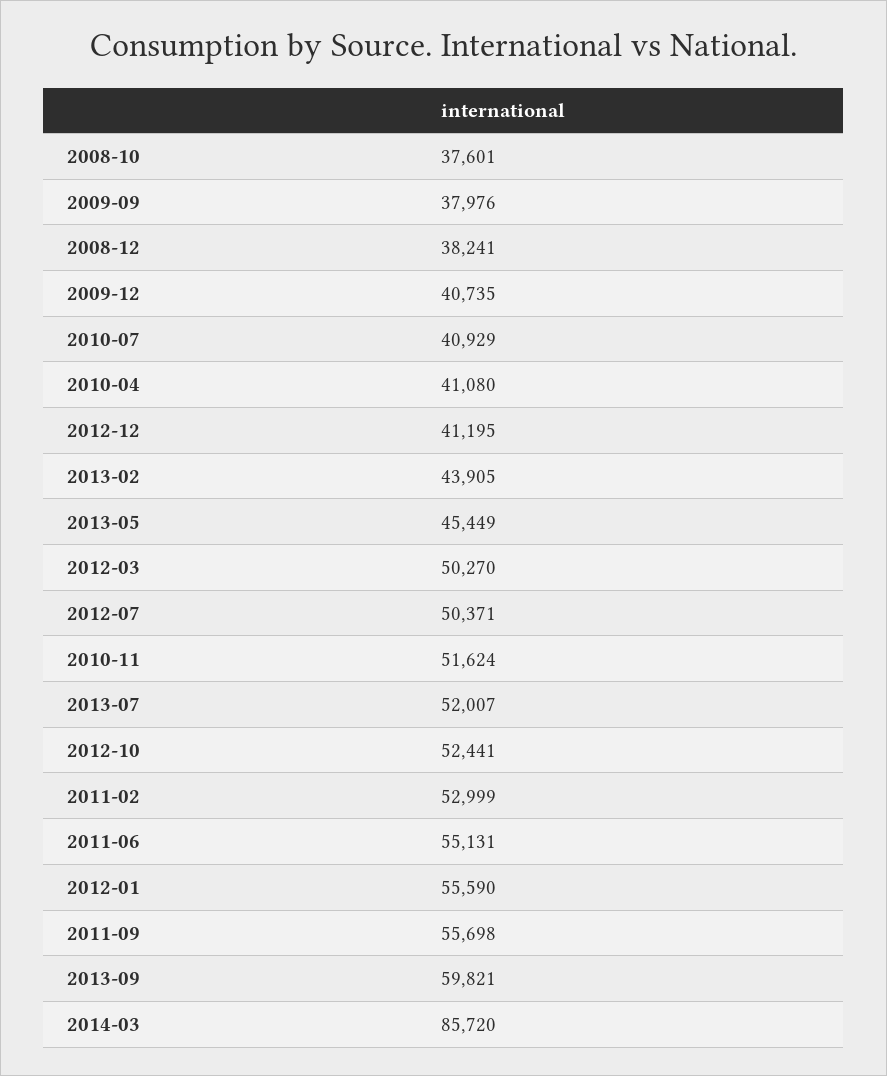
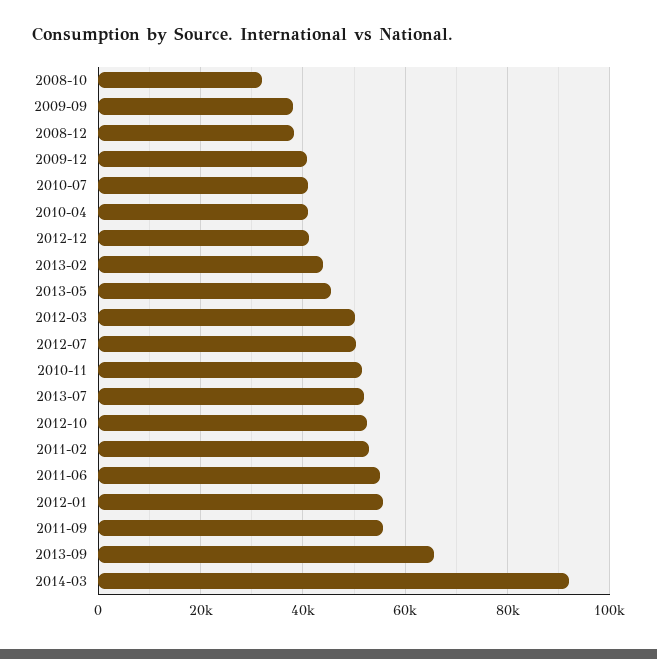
  {
-   "2008-10": 37601,
+   "2008-10": 32000,
    "2009-09": 37976,
    "2008-12": 38241,
    "2009-12": 40735,
    "2010-07": 40929,
    "2010-04": 41080,
    "2012-12": 41195,
    "2013-02": 43905,
    "2013-05": 45449,
    "2012-03": 50270,
    "2012-07": 50371,
    "2010-11": 51624,
    "2013-07": 52007,
    "2012-10": 52441,
    "2011-02": 52999,
    "2011-06": 55131,
    "2012-01": 55590,
    "2011-09": 55698,
-   "2013-09": 59821,
+   "2013-09": 66000,
-   "2014-03": 85720
+   "2014-03": 92000
  }

